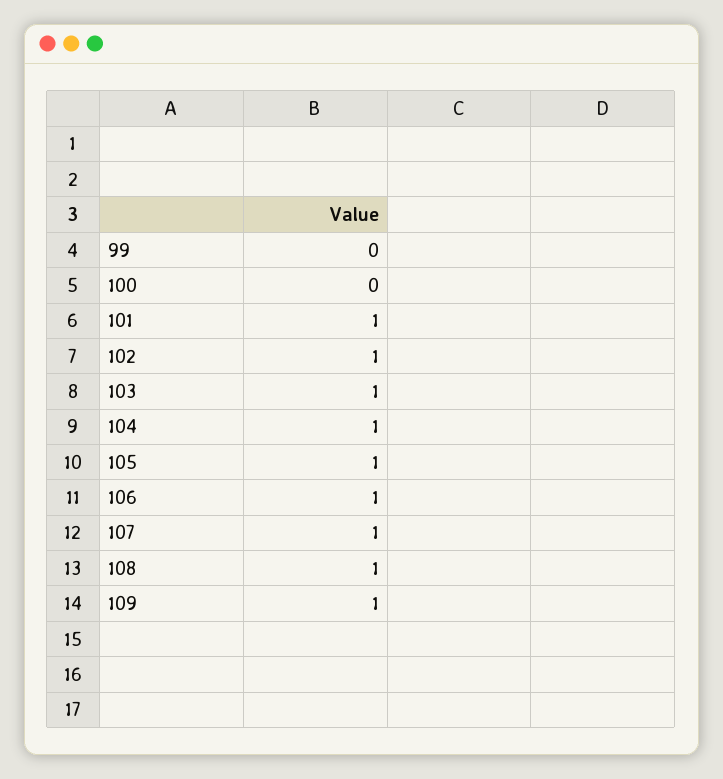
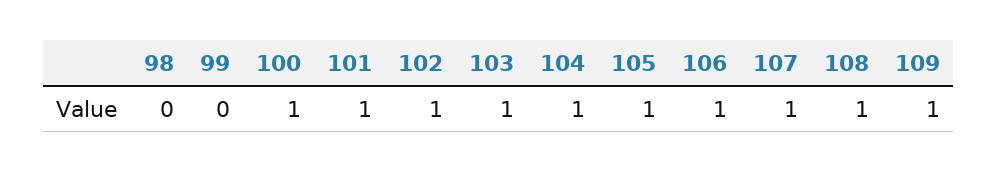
  {
    "99": 0,
-   "100": 0,
+   "100": 1,
    "101": 1,
    "102": 1,
    "103": 1,
    "104": 1,
    "105": 1,
    "106": 1,
    "107": 1,
    "108": 1,
-   "109": 1
+   "109": 1,
+   "98": 0
  }

